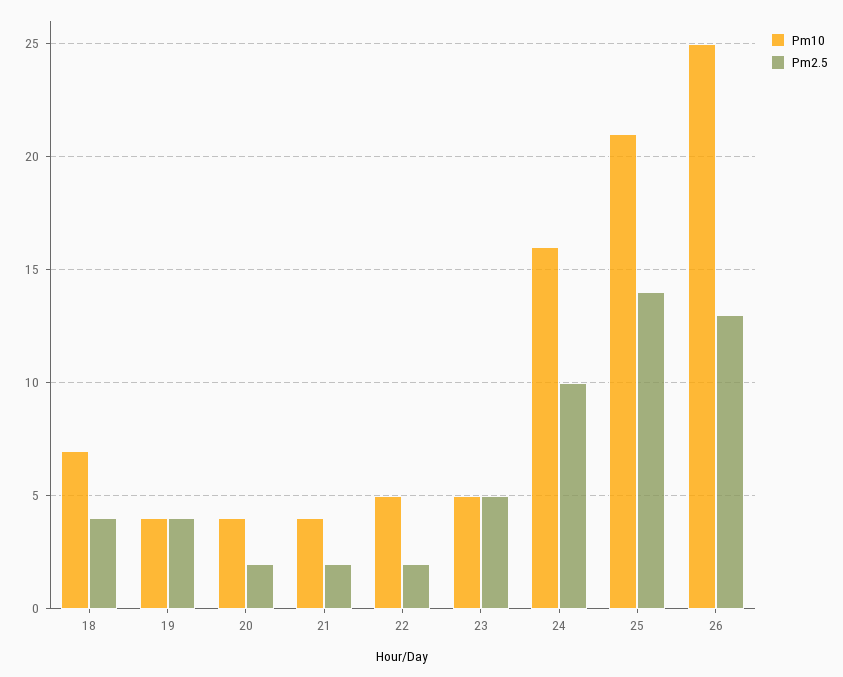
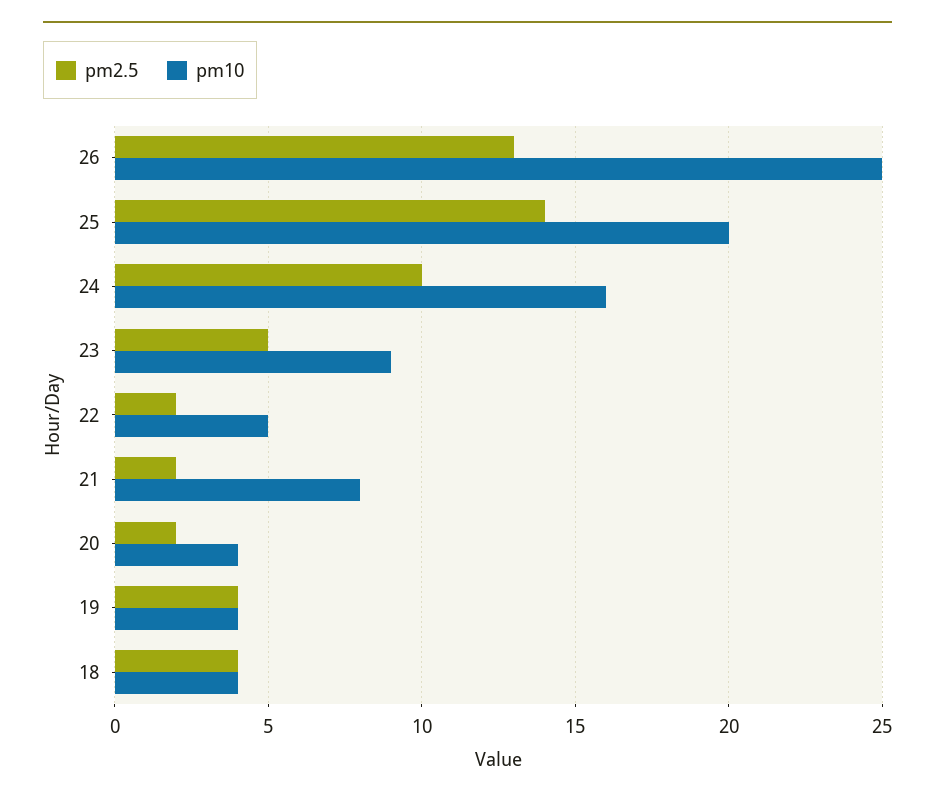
  {
    "Pm10": {
-     "18": 7,
+     "18": 4,
      "19": 4,
      "20": 4,
-     "21": 4,
+     "21": 8,
      "22": 5,
-     "23": 5,
+     "23": 9,
      "24": 16,
-     "25": 21,
+     "25": 20,
      "26": 25
    },
    "Pm2.5": {
      "18": 4,
      "19": 4,
      "20": 2,
      "21": 2,
      "22": 2,
      "23": 5,
      "24": 10,
      "25": 14,
      "26": 13
    }
  }

